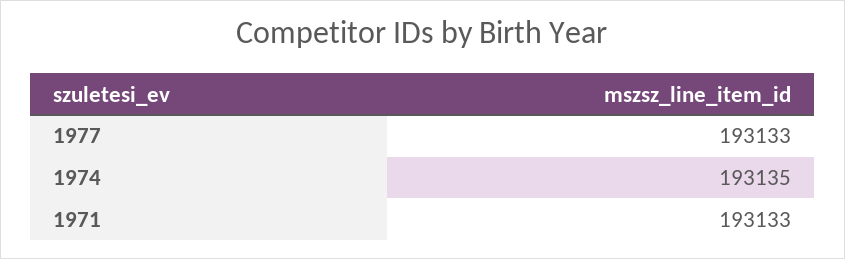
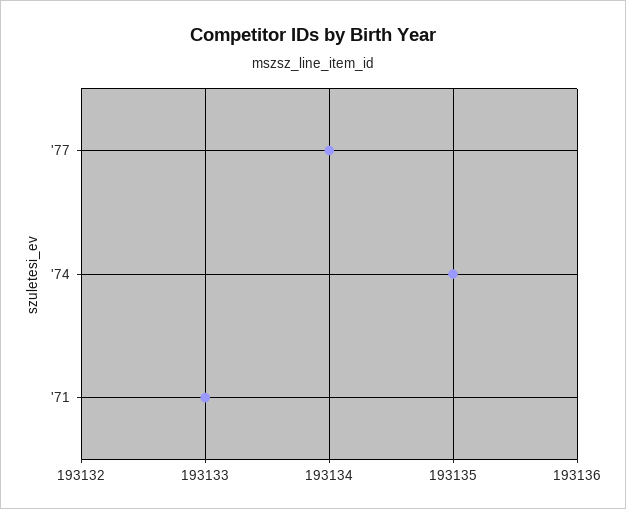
  {
-   "1977": 193133,
+   "1977": 193134,
    "1974": 193135,
    "1971": 193133
  }

